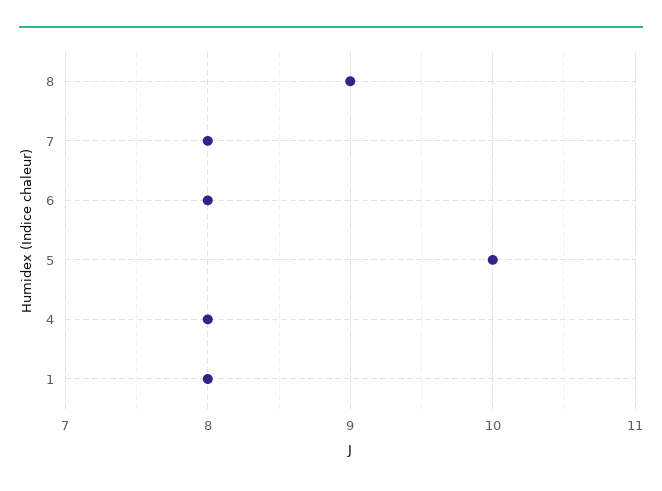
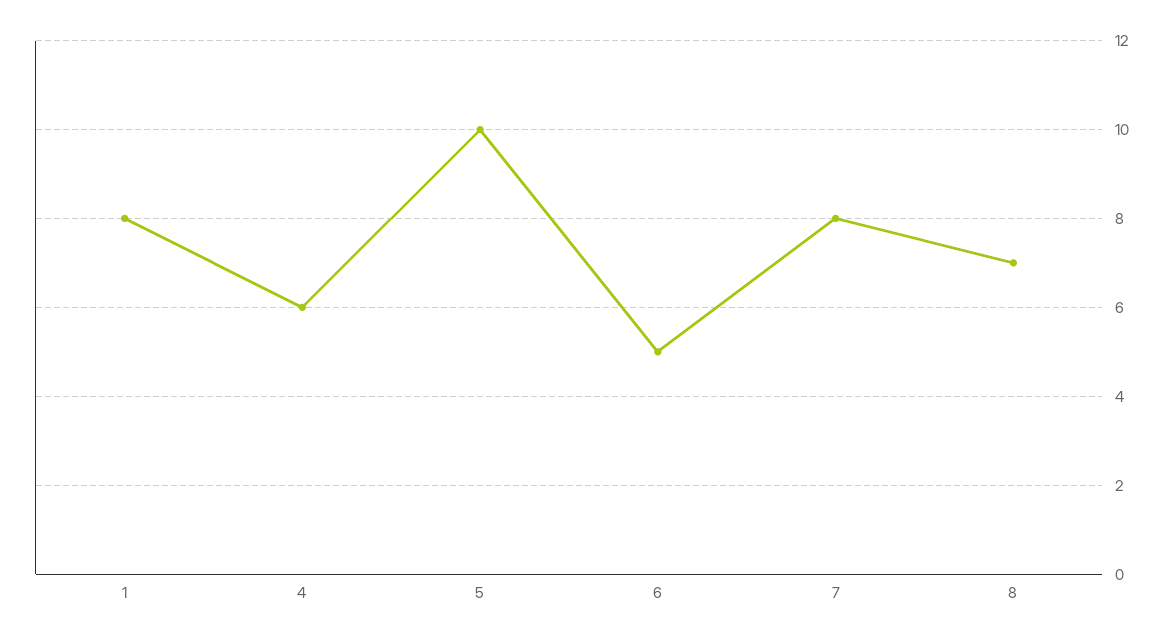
  {
-   "8": 9,
+   "8": 7,
    "7": 8,
-   "6": 8,
+   "6": 5,
    "5": 10,
-   "4": 8,
+   "4": 6,
    "1": 8
  }

